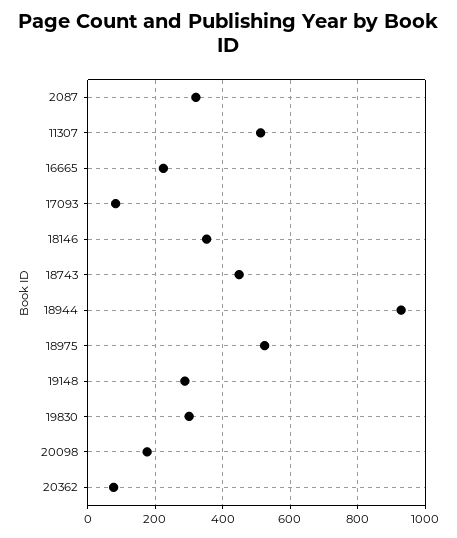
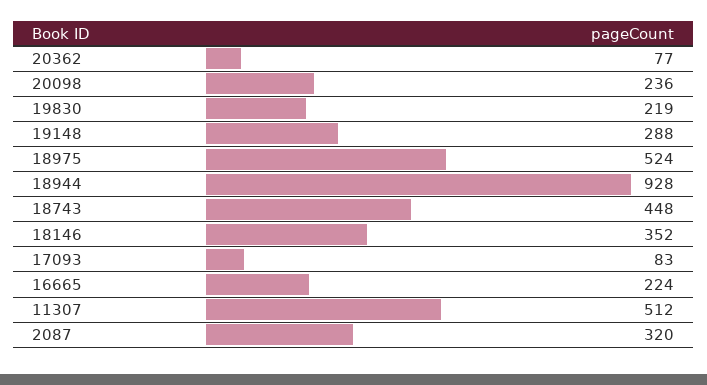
  {
    "2087": 320,
    "11307": 512,
    "16665": 224,
    "17093": 83,
    "18146": 352,
    "18743": 448,
    "18944": 928,
    "18975": 524,
    "19148": 288,
-   "19830": 300,
+   "19830": 219,
-   "20098": 180,
+   "20098": 236,
    "20362": 77
  }

